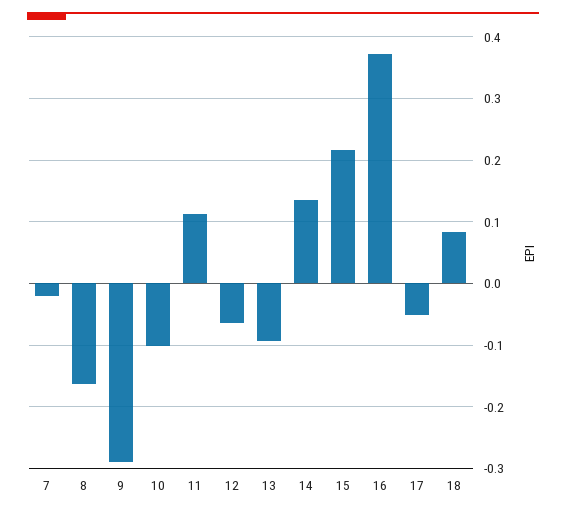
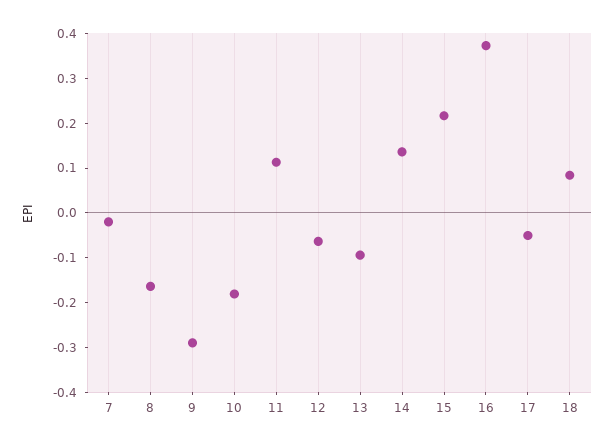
  {
    "7": -0.02,
    "8": -0.16,
    "9": -0.29,
-   "10": -0.1,
+   "10": -0.18,
    "11": 0.11,
    "12": -0.06,
    "13": -0.09,
    "14": 0.14,
    "15": 0.22,
    "16": 0.37,
    "17": -0.05,
    "18": 0.08
  }

